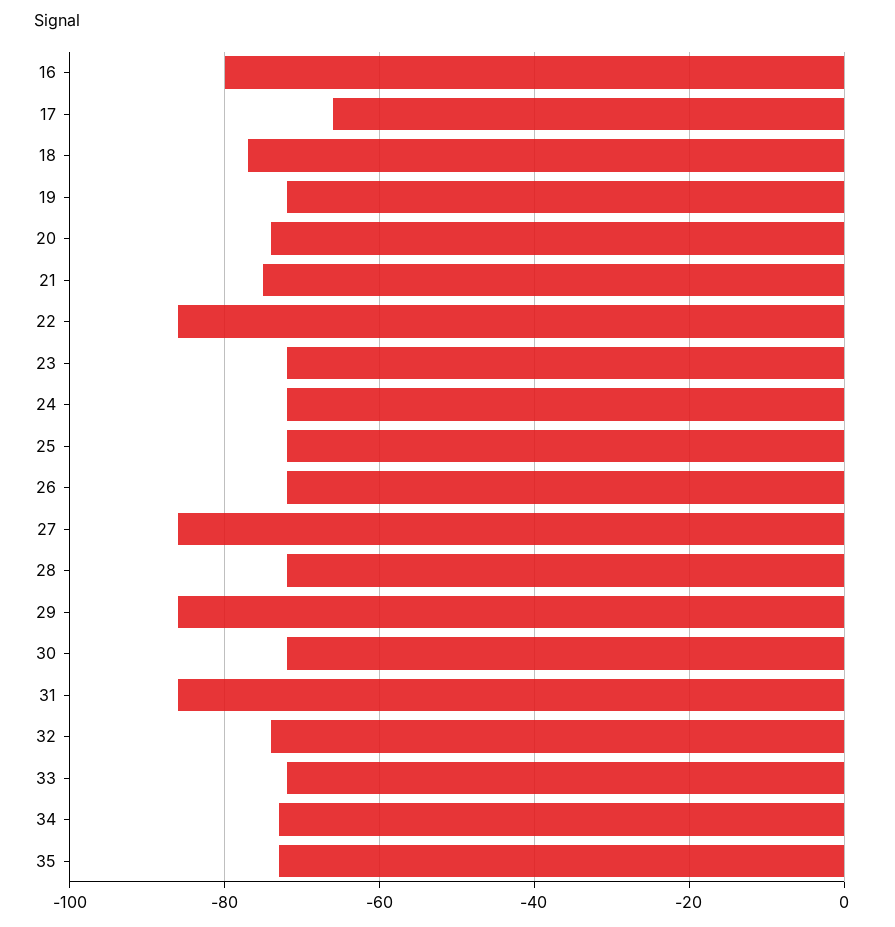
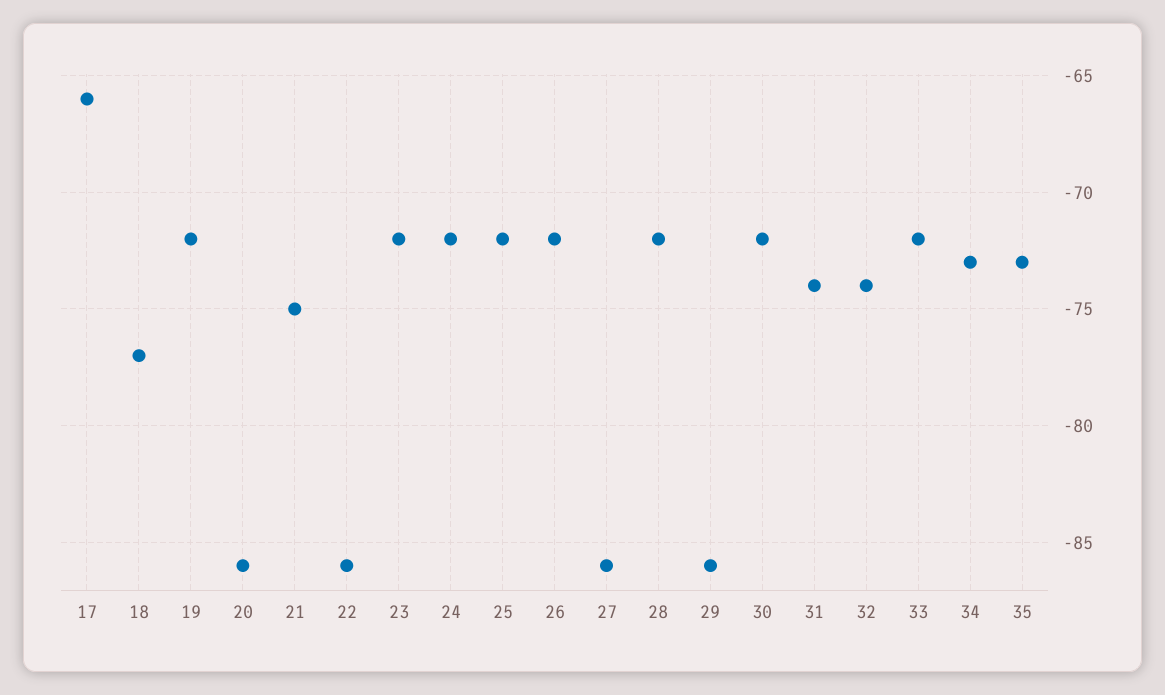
  {
-   "16": -80,
    "17": -66,
    "18": -77,
    "19": -72,
-   "20": -75,
+   "20": -86,
    "21": -75,
    "22": -86,
    "23": -72,
    "24": -72,
    "25": -72,
    "26": -72,
    "27": -86,
    "28": -72,
    "29": -86,
    "30": -72,
-   "31": -85,
+   "31": -74,
    "32": -74,
    "33": -72,
    "34": -73,
    "35": -73
  }

